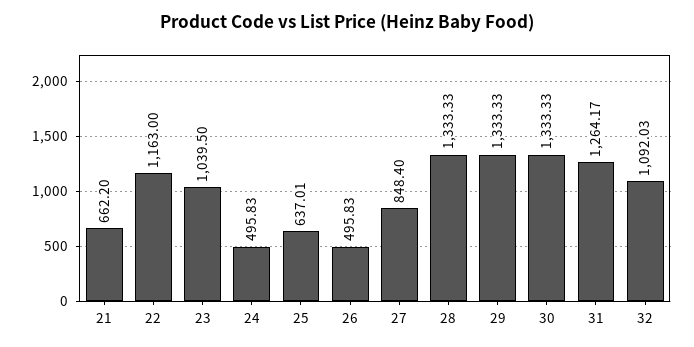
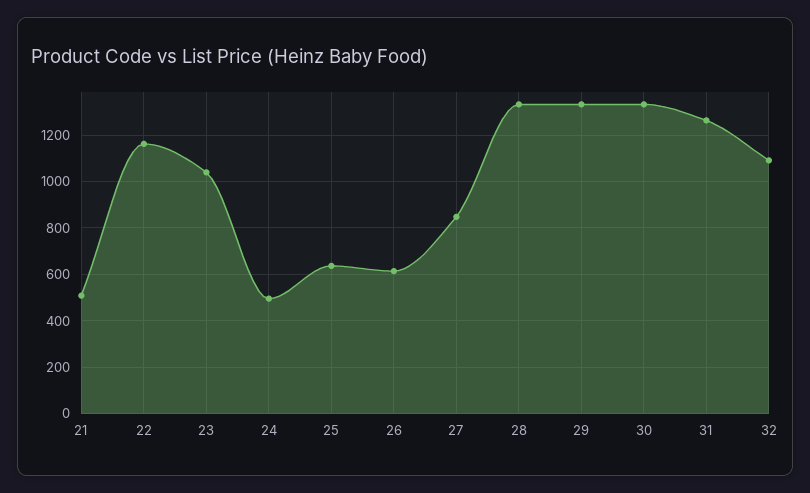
  {
-   "21": 662.2,
+   "21": 500,
    "22": 1163,
    "23": 1039.5,
    "24": 495.83,
    "25": 637.01,
-   "26": 495.83,
+   "26": 600,
    "27": 848.4,
    "28": 1333.33,
    "29": 1333.33,
    "30": 1333.33,
    "31": 1264.17,
    "32": 1092.03
  }

